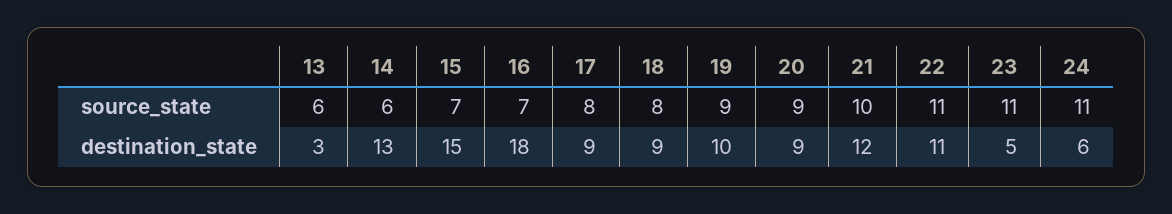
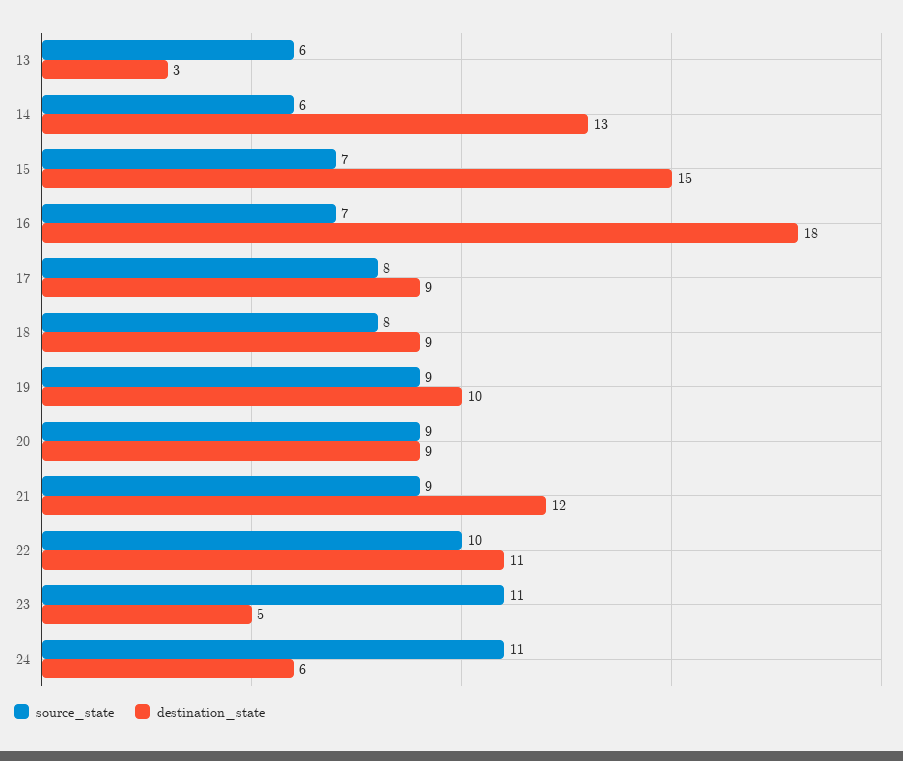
  {
    "source_state": {
      "13": 6,
      "14": 6,
      "15": 7,
      "16": 7,
      "17": 8,
      "18": 8,
      "19": 9,
      "20": 9,
-     "21": 10,
+     "21": 9,
-     "22": 11,
+     "22": 10,
      "23": 11,
      "24": 11
    },
    "destination_state": {
      "13": 3,
      "14": 13,
      "15": 15,
      "16": 18,
      "17": 9,
      "18": 9,
      "19": 10,
      "20": 9,
      "21": 12,
      "22": 11,
      "23": 5,
      "24": 6
    }
  }

